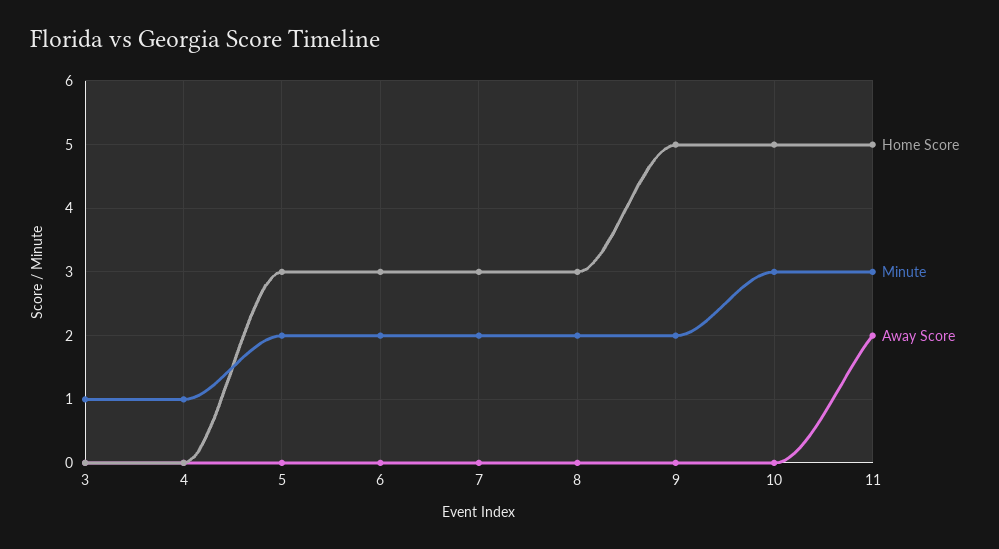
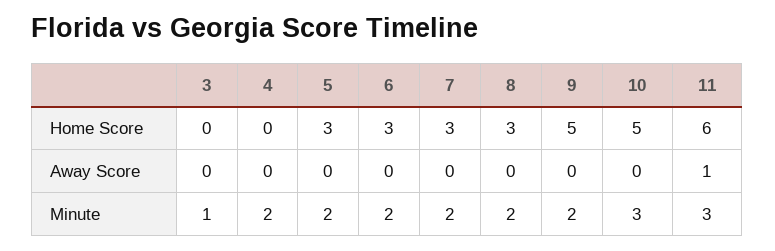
  {
    "Home Score": {
      "3": 0,
      "4": 0,
      "5": 3,
      "6": 3,
      "7": 3,
      "8": 3,
      "9": 5,
      "10": 5,
-     "11": 5
+     "11": 6
    },
    "Minute": {
      "3": 1,
-     "4": 1,
+     "4": 2,
      "5": 2,
      "6": 2,
      "7": 2,
      "8": 2,
      "9": 2,
      "10": 3,
      "11": 3
    },
    "Away Score": {
      "3": 0,
      "4": 0,
      "5": 0,
      "6": 0,
      "7": 0,
      "8": 0,
      "9": 0,
      "10": 0,
-     "11": 2
+     "11": 1
    }
  }

